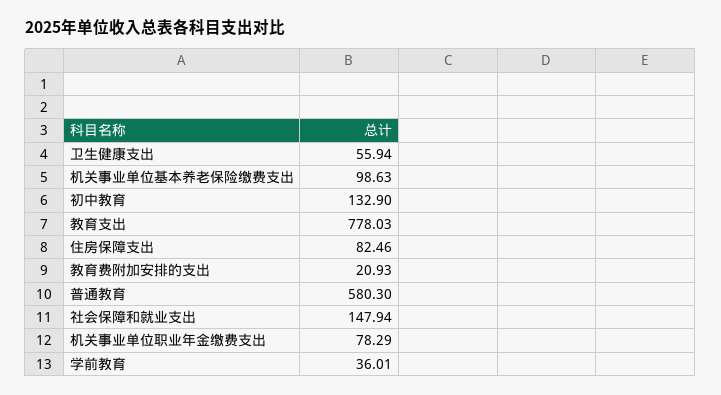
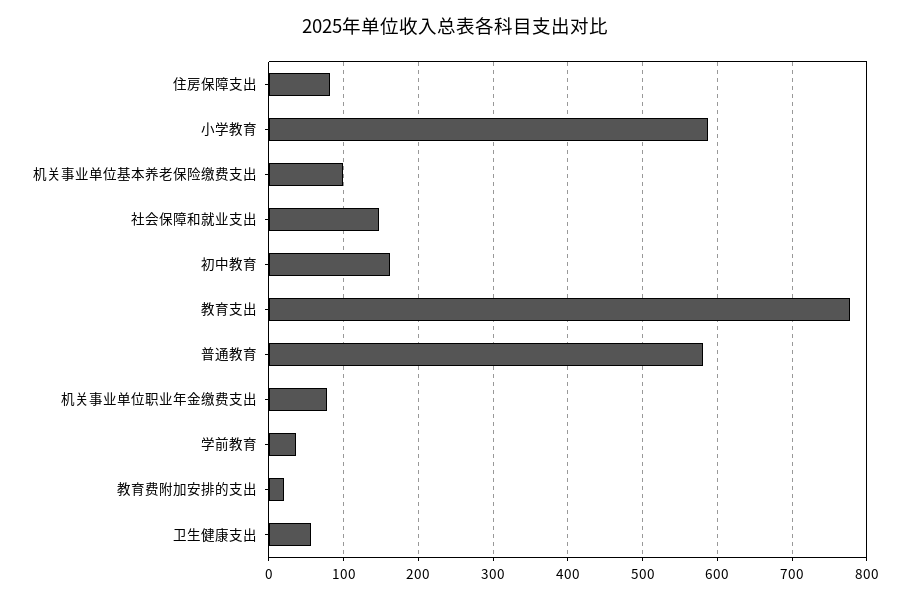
  {
    "卫生健康支出": 55.94,
    "机关事业单位基本养老保险缴费支出": 98.63,
-   "初中教育": 132.9,
+   "初中教育": 160,
    "教育支出": 778.03,
    "住房保障支出": 82.46,
    "教育费附加安排的支出": 20.93,
    "普通教育": 580.3,
    "社会保障和就业支出": 147.94,
    "机关事业单位职业年金缴费支出": 78.29,
-   "学前教育": 36.01
+   "学前教育": 36.01,
+   "小学教育": 590
  }

